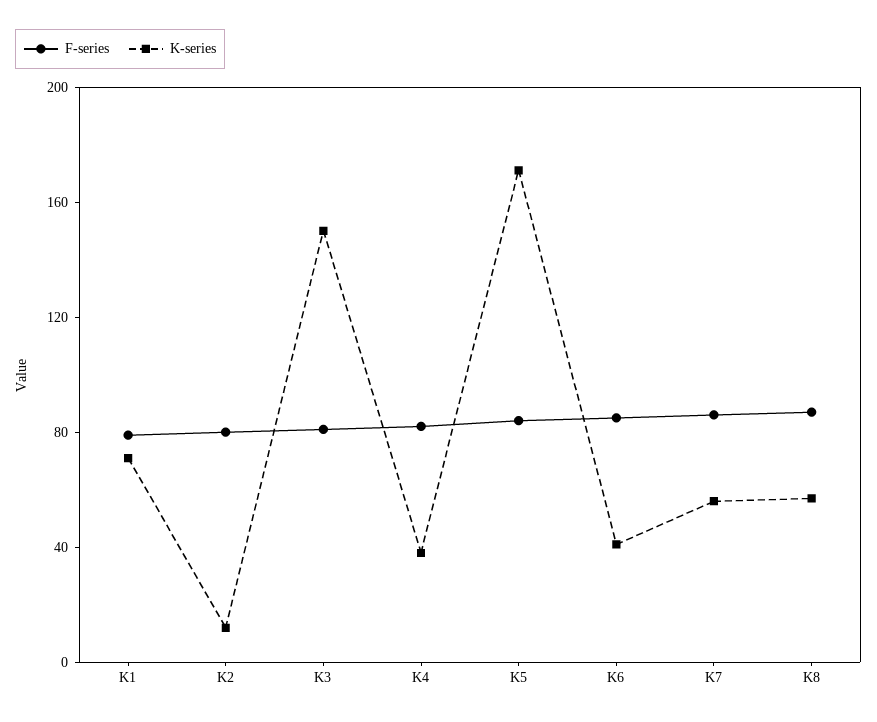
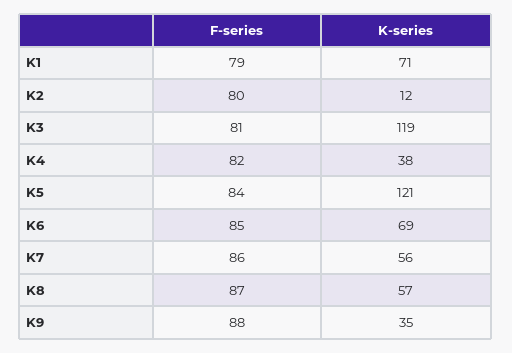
  {
    "F-series": {
      "K1": 79,
      "K2": 80,
      "K3": 81,
      "K4": 82,
      "K5": 84,
      "K6": 85,
      "K7": 86,
-     "K8": 87
+     "K8": 87,
+     "K9": 88
    },
    "K-series": {
      "K1": 71,
      "K2": 12,
-     "K3": 150,
+     "K3": 119,
      "K4": 38,
-     "K5": 170,
+     "K5": 121,
-     "K6": 40,
+     "K6": 69,
      "K7": 56,
-     "K8": 57
+     "K8": 57,
+     "K9": 35
    }
  }

